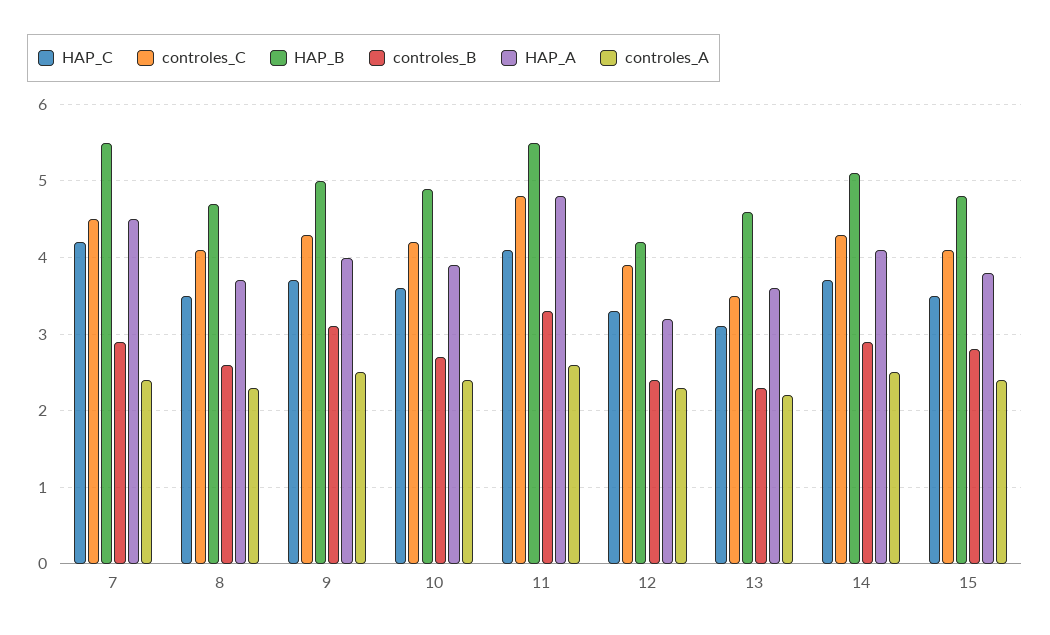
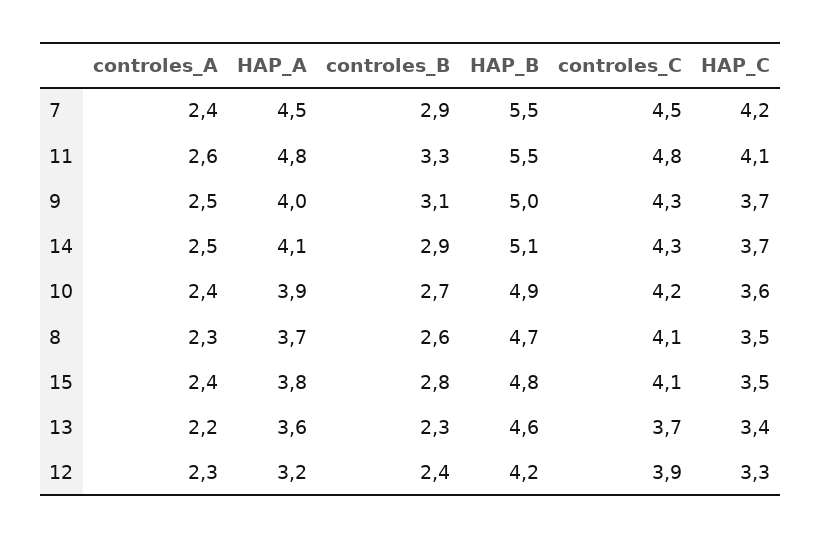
  {
    "HAP_C": {
      "7": 4.2,
      "8": 3.5,
      "9": 3.7,
      "10": 3.6,
      "11": 4.1,
      "12": 3.3,
-     "13": 3.1,
+     "13": 3.4,
      "14": 3.7,
      "15": 3.5
    },
    "controles_C": {
      "7": 4.5,
      "8": 4.1,
      "9": 4.3,
      "10": 4.2,
      "11": 4.8,
      "12": 3.9,
-     "13": 3.5,
+     "13": 3.7,
      "14": 4.3,
      "15": 4.1
    },
    "HAP_B": {
      "7": 5.5,
      "8": 4.7,
      "9": 5,
      "10": 4.9,
      "11": 5.5,
      "12": 4.2,
      "13": 4.6,
      "14": 5.1,
      "15": 4.8
    },
    "controles_B": {
      "7": 2.9,
      "8": 2.6,
      "9": 3.1,
      "10": 2.7,
      "11": 3.3,
      "12": 2.4,
      "13": 2.3,
      "14": 2.9,
      "15": 2.8
    },
    "HAP_A": {
      "7": 4.5,
      "8": 3.7,
      "9": 4,
      "10": 3.9,
      "11": 4.8,
      "12": 3.2,
      "13": 3.6,
      "14": 4.1,
      "15": 3.8
    },
    "controles_A": {
      "7": 2.4,
      "8": 2.3,
      "9": 2.5,
      "10": 2.4,
      "11": 2.6,
      "12": 2.3,
      "13": 2.2,
      "14": 2.5,
      "15": 2.4
    }
  }

